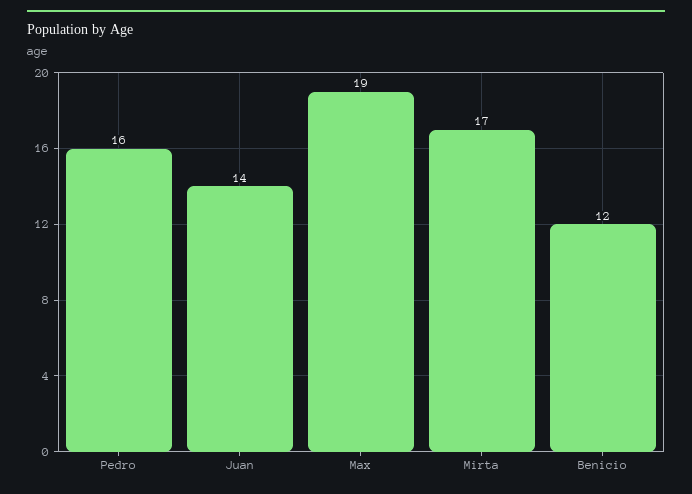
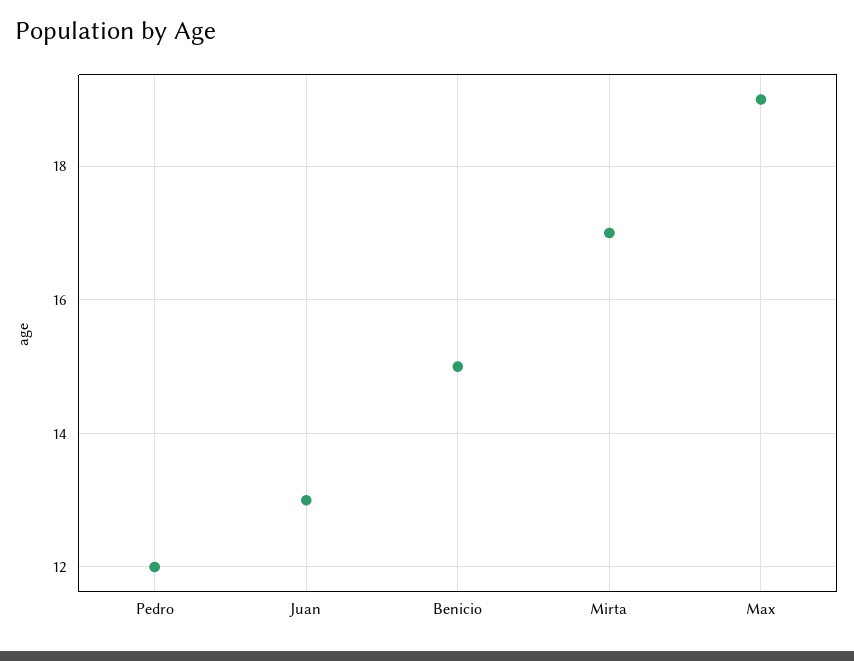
  {
-   "Pedro": 16,
+   "Pedro": 12,
-   "Juan": 14,
+   "Juan": 13,
    "Max": 19,
    "Mirta": 17,
-   "Benicio": 12
+   "Benicio": 15
  }

